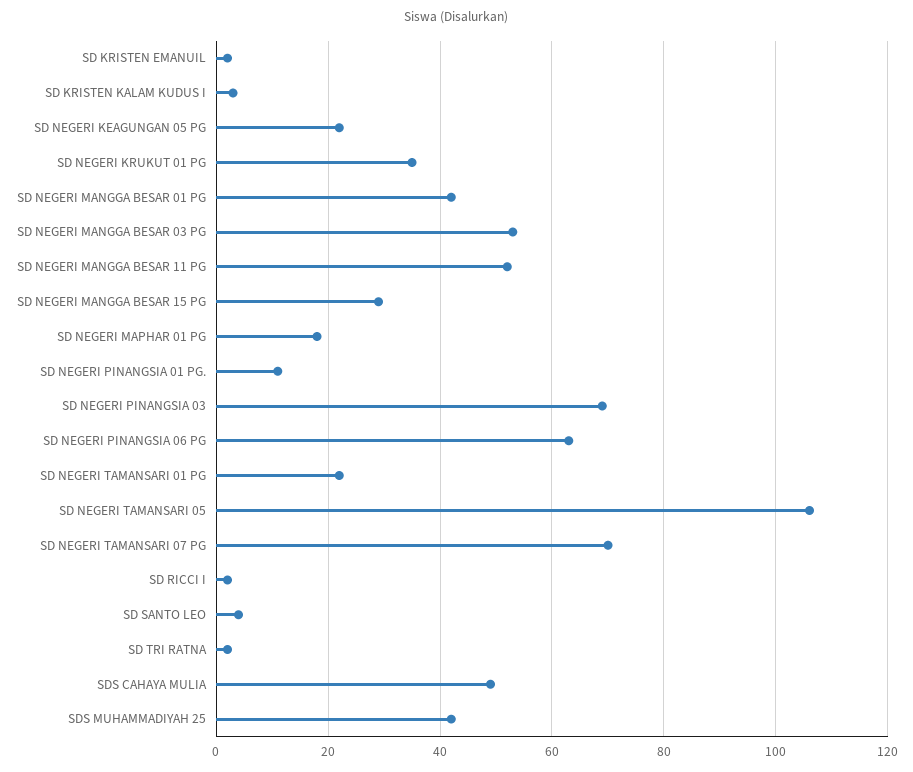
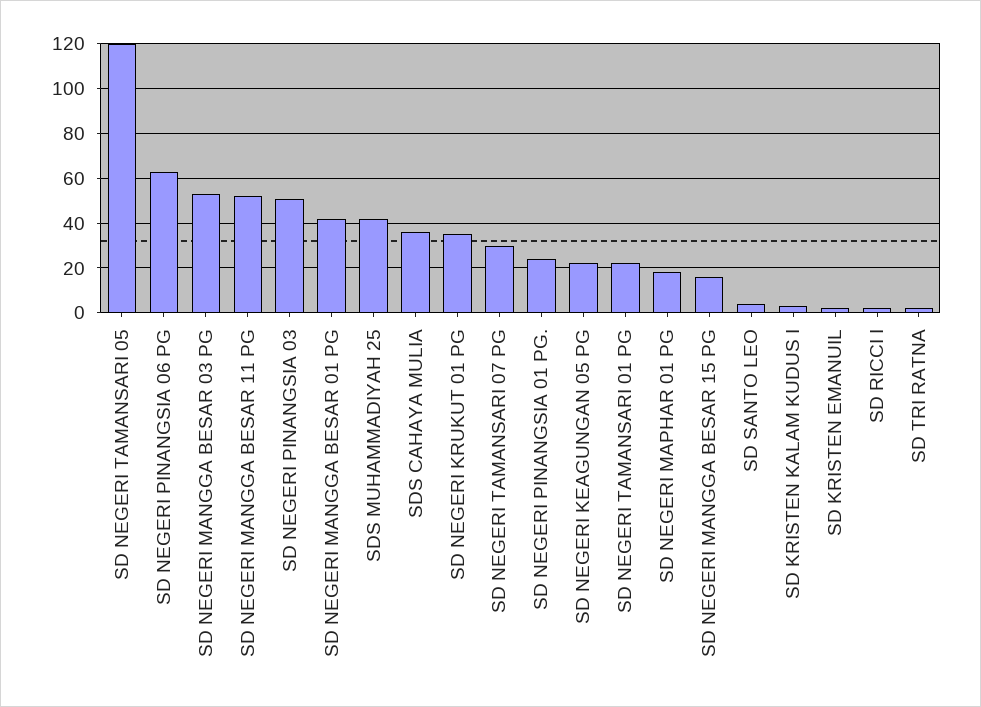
  {
    "SD KRISTEN EMANUIL": 0,
    "SD KRISTEN KALAM KUDUS I": 5,
    "SD NEGERI KEAGUNGAN 05 PG": 20,
    "SD NEGERI KRUKUT 01 PG": 35,
    "SD NEGERI MANGGA BESAR 01 PG": 40,
    "SD NEGERI MANGGA BESAR 03 PG": 55,
    "SD NEGERI MANGGA BESAR 11 PG": 50,
-   "SD NEGERI MANGGA BESAR 15 PG": 30,
+   "SD NEGERI MANGGA BESAR 15 PG": 15,
    "SD NEGERI MAPHAR 01 PG": 20,
-   "SD NEGERI PINANGSIA 01 PG.": 10,
+   "SD NEGERI PINANGSIA 01 PG.": 25,
-   "SD NEGERI PINANGSIA 03": 70,
+   "SD NEGERI PINANGSIA 03": 50,
    "SD NEGERI PINANGSIA 06 PG": 65,
    "SD NEGERI TAMANSARI 01 PG": 20,
-   "SD NEGERI TAMANSARI 05": 105,
+   "SD NEGERI TAMANSARI 05": 120,
-   "SD NEGERI TAMANSARI 07 PG": 70,
+   "SD NEGERI TAMANSARI 07 PG": 30,
    "SD RICCI I": 0,
    "SD SANTO LEO": 5,
    "SD TRI RATNA": 0,
-   "SDS CAHAYA MULIA": 50,
+   "SDS CAHAYA MULIA": 35,
    "SDS MUHAMMADIYAH 25": 40
  }

